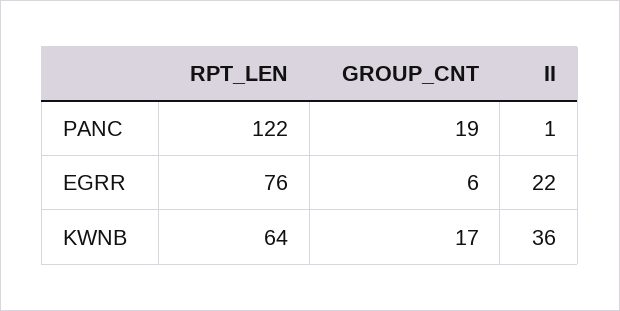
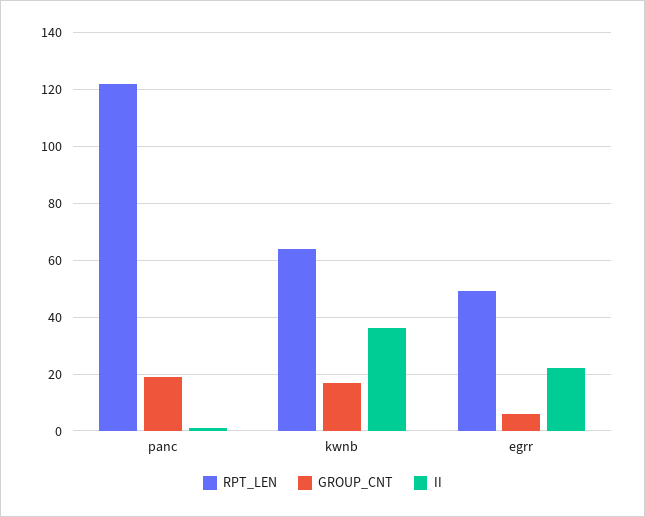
  {
    "RPT_LEN": {
      "PANC": 122,
-     "EGRR": 76,
+     "EGRR": 50,
      "KWNB": 64
    },
    "GROUP_CNT": {
      "PANC": 19,
      "EGRR": 6,
      "KWNB": 17
    },
    "II": {
      "PANC": 1,
      "EGRR": 22,
      "KWNB": 36
    }
  }

